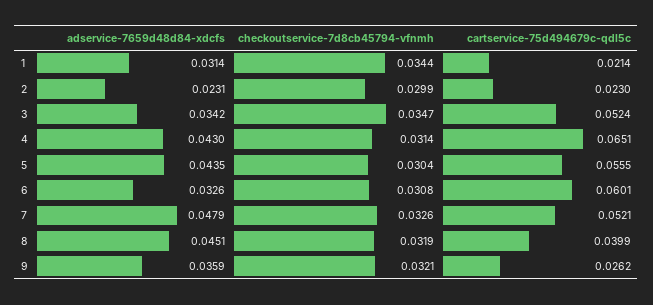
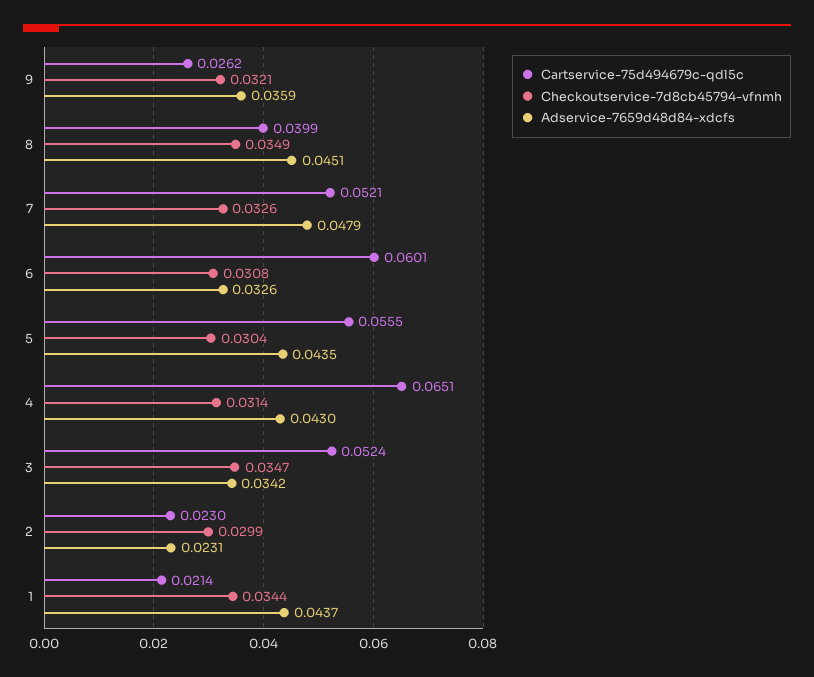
  {
    "adservice-7659d48d84-xdcfs": {
-     "1": 0.0314,
+     "1": 0.0437,
      "2": 0.0231,
      "3": 0.0342,
      "4": 0.043,
      "5": 0.0435,
      "6": 0.0326,
      "7": 0.0479,
      "8": 0.0451,
      "9": 0.0359
    },
    "checkoutservice-7d8cb45794-vfnmh": {
      "1": 0.0344,
      "2": 0.0299,
      "3": 0.0347,
      "4": 0.0314,
      "5": 0.0304,
      "6": 0.0308,
      "7": 0.0326,
-     "8": 0.0319,
+     "8": 0.0349,
      "9": 0.0321
    },
    "cartservice-75d494679c-qdl5c": {
      "1": 0.0214,
      "2": 0.023,
      "3": 0.0524,
      "4": 0.0651,
      "5": 0.0555,
      "6": 0.0601,
      "7": 0.0521,
      "8": 0.0399,
      "9": 0.0262
    }
  }

